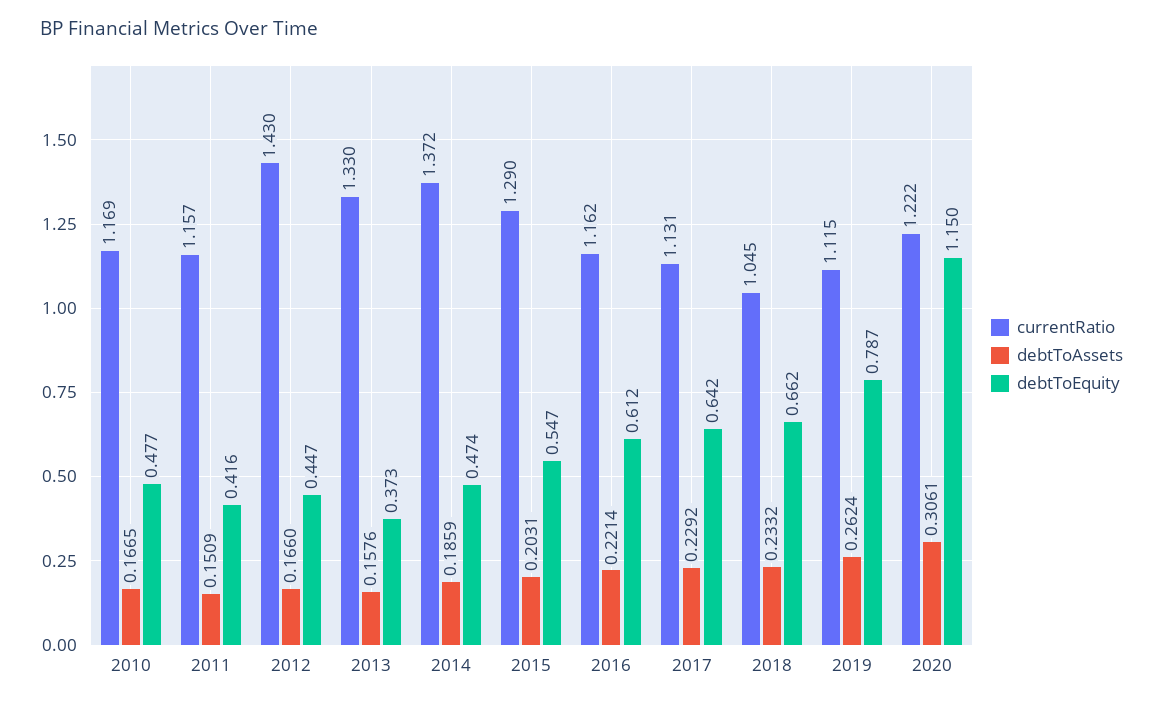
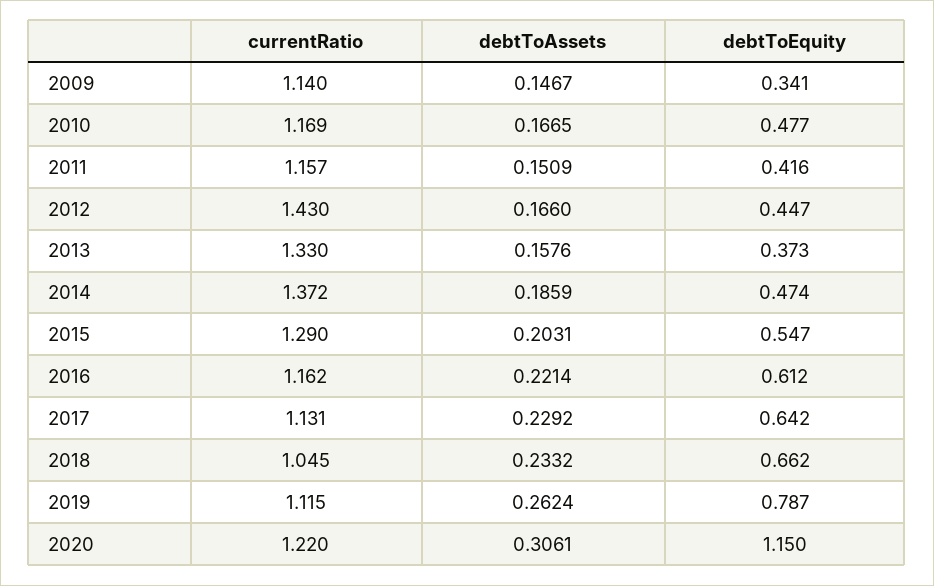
  {
    "currentRatio": {
      "2010": 1.169,
      "2011": 1.157,
      "2012": 1.43,
      "2013": 1.33,
      "2014": 1.372,
      "2015": 1.29,
      "2016": 1.162,
      "2017": 1.131,
      "2018": 1.045,
      "2019": 1.115,
-     "2020": 1.222
+     "2020": 1.22,
+     "2009": 1.14
    },
    "debtToAssets": {
      "2010": 0.1665,
      "2011": 0.1509,
      "2012": 0.166,
      "2013": 0.1576,
      "2014": 0.1859,
      "2015": 0.2031,
      "2016": 0.2214,
      "2017": 0.2292,
      "2018": 0.2332,
      "2019": 0.2624,
-     "2020": 0.3061
+     "2020": 0.3061,
+     "2009": 0.1467
    },
    "debtToEquity": {
      "2010": 0.477,
      "2011": 0.416,
      "2012": 0.447,
      "2013": 0.373,
      "2014": 0.474,
      "2015": 0.547,
      "2016": 0.612,
      "2017": 0.642,
      "2018": 0.662,
      "2019": 0.787,
-     "2020": 1.15
+     "2020": 1.15,
+     "2009": 0.341
    }
  }

